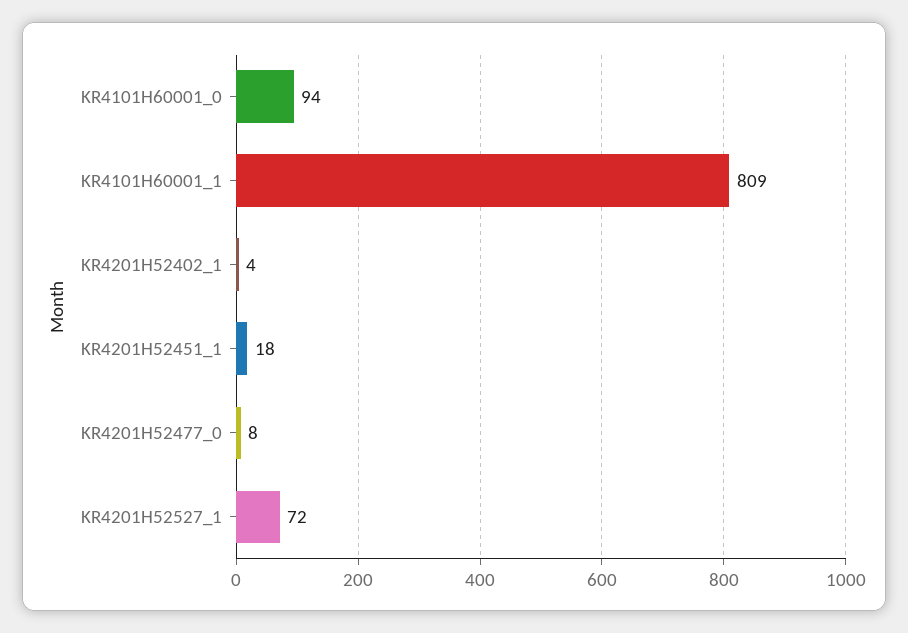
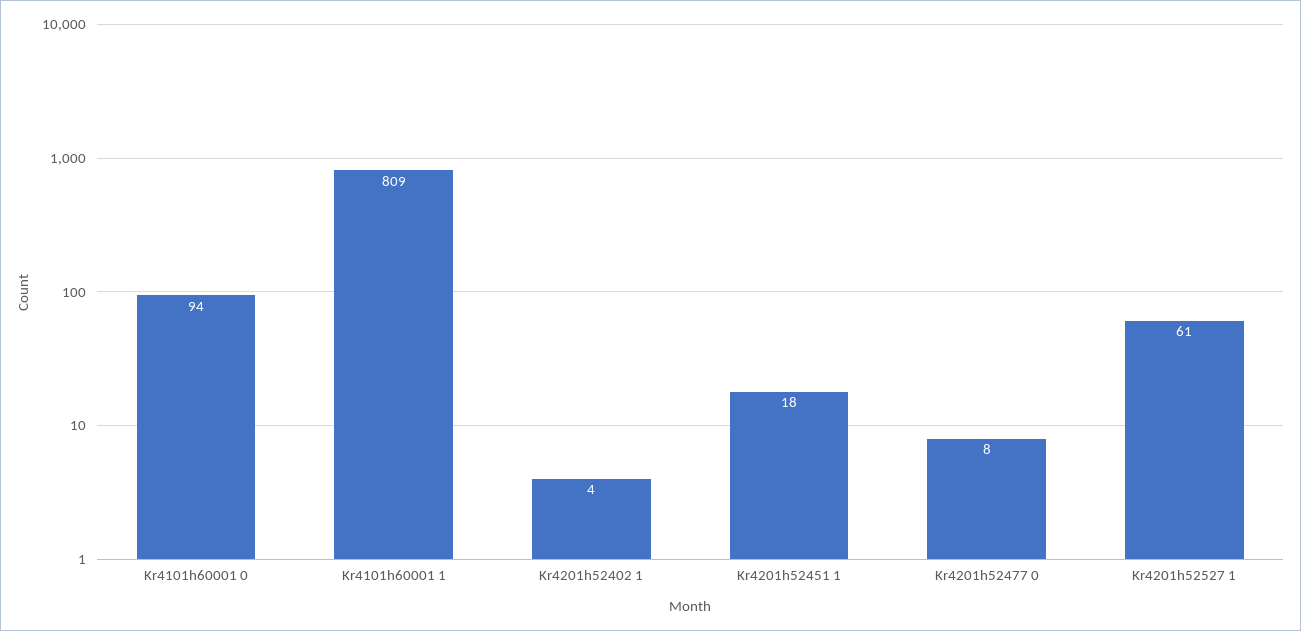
  {
    "KR4101H60001_0": 94,
    "KR4101H60001_1": 809,
    "KR4201H52402_1": 4,
    "KR4201H52451_1": 18,
    "KR4201H52477_0": 8,
-   "KR4201H52527_1": 72
+   "KR4201H52527_1": 61
  }

